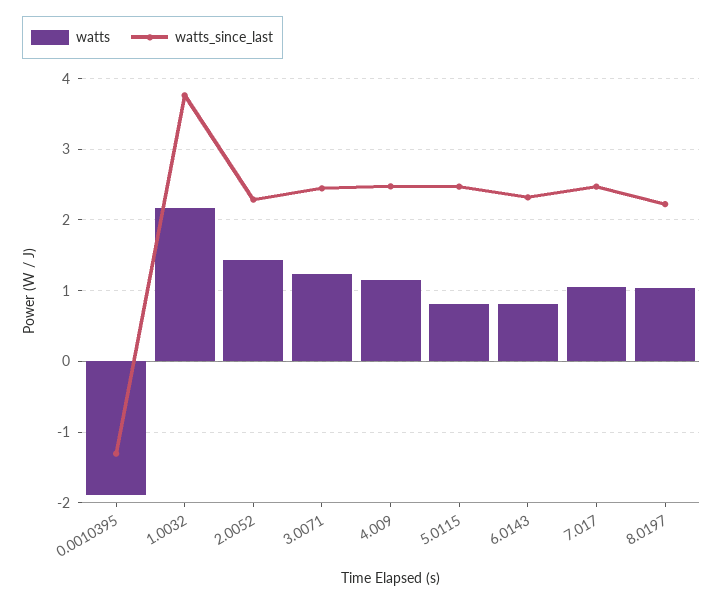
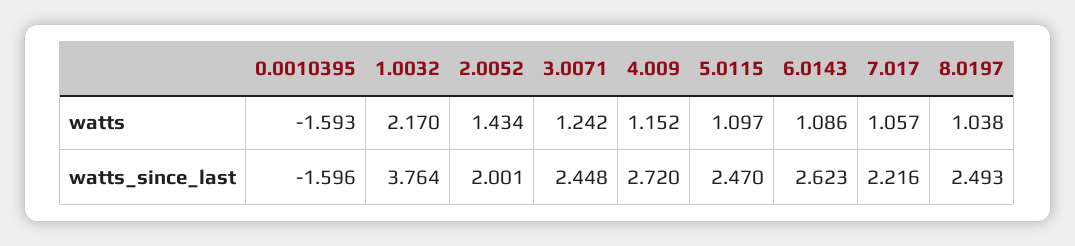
  {
    "watts": {
-     "0.0010395": -1.9,
+     "0.0010395": -1.593,
      "1.0032": 2.17,
      "2.0052": 1.434,
      "3.0071": 1.242,
      "4.009": 1.152,
-     "5.0115": 0.8,
+     "5.0115": 1.097,
-     "6.0143": 0.8,
+     "6.0143": 1.086,
      "7.017": 1.057,
      "8.0197": 1.038
    },
    "watts_since_last": {
-     "0.0010395": -1.3,
+     "0.0010395": -1.596,
      "1.0032": 3.764,
-     "2.0052": 2.3,
+     "2.0052": 2.001,
      "3.0071": 2.448,
-     "4.009": 2.5,
+     "4.009": 2.72,
      "5.0115": 2.47,
-     "6.0143": 2.3,
+     "6.0143": 2.623,
-     "7.017": 2.5,
+     "7.017": 2.216,
-     "8.0197": 2.2
+     "8.0197": 2.493
    }
  }

